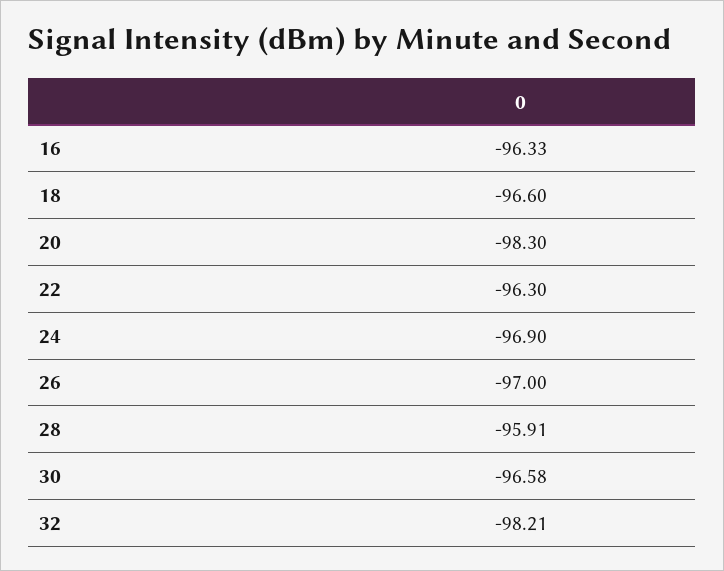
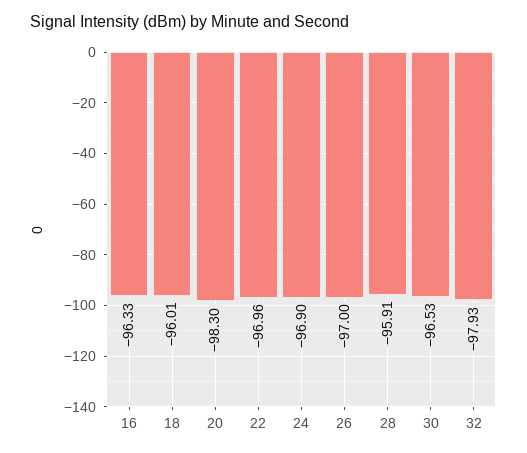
  {
    "16": -96.33,
-   "18": -96.6,
+   "18": -96.01,
    "20": -98.3,
-   "22": -96.3,
+   "22": -96.96,
    "24": -96.9,
    "26": -97,
    "28": -95.91,
-   "30": -96.58,
+   "30": -96.53,
-   "32": -98.21
+   "32": -97.93
  }

